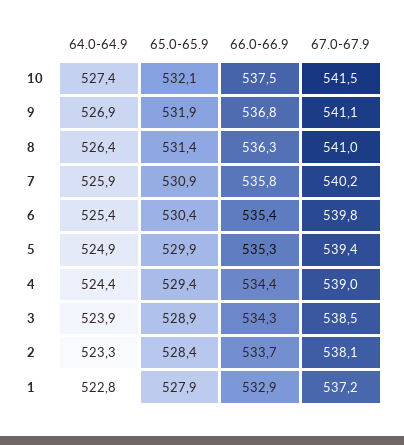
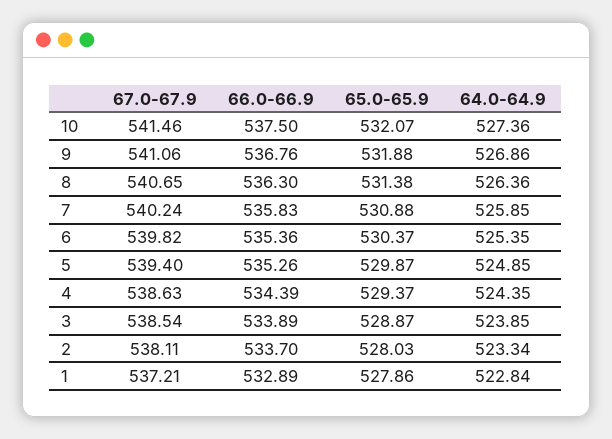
  {
    "64.0-64.9": {
      "10": 527.36,
      "9": 526.86,
      "8": 526.36,
      "7": 525.85,
      "6": 525.35,
      "5": 524.85,
      "4": 524.35,
      "3": 523.85,
      "2": 523.34,
      "1": 522.84
    },
    "65.0-65.9": {
      "10": 532.07,
      "9": 531.88,
      "8": 531.38,
      "7": 530.88,
      "6": 530.37,
      "5": 529.87,
      "4": 529.37,
      "3": 528.87,
-     "2": 528.4,
+     "2": 528.03,
      "1": 527.86
    },
    "66.0-66.9": {
      "10": 537.5,
      "9": 536.76,
      "8": 536.3,
      "7": 535.83,
      "6": 535.36,
      "5": 535.26,
      "4": 534.39,
-     "3": 534.3,
+     "3": 533.89,
      "2": 533.7,
      "1": 532.89
    },
    "67.0-67.9": {
      "10": 541.46,
      "9": 541.06,
-     "8": 541,
+     "8": 540.65,
      "7": 540.24,
      "6": 539.82,
      "5": 539.4,
-     "4": 539,
+     "4": 538.63,
      "3": 538.54,
      "2": 538.11,
      "1": 537.21
    }
  }

